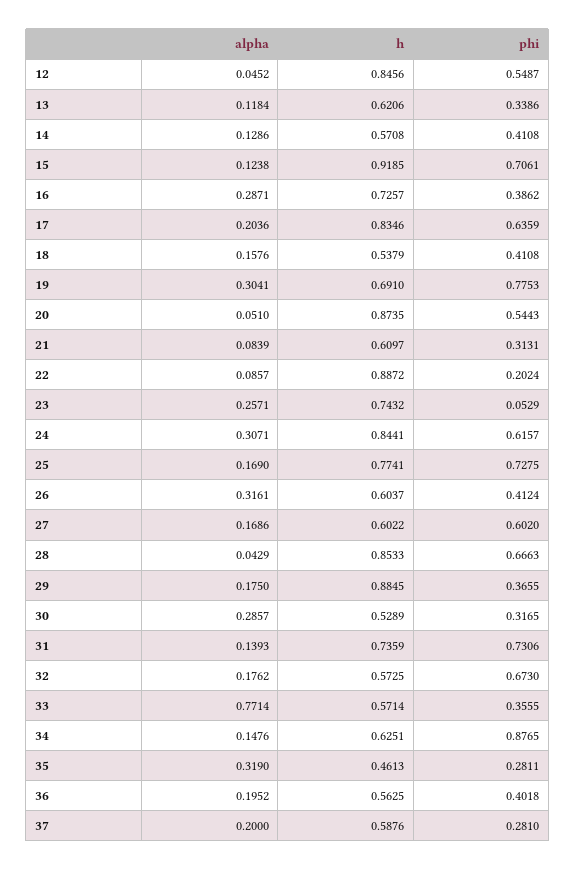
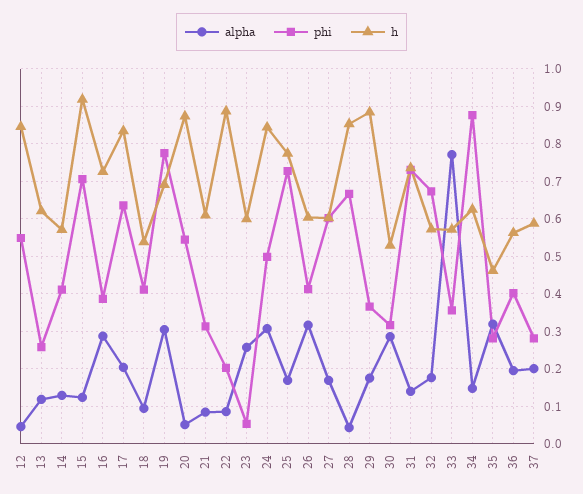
  {
    "alpha": {
      "12": 0.0452,
      "13": 0.1184,
      "14": 0.1286,
      "15": 0.1238,
      "16": 0.2871,
      "17": 0.2036,
-     "18": 0.1576,
+     "18": 0.1,
      "19": 0.3041,
      "20": 0.051,
      "21": 0.0839,
      "22": 0.0857,
      "23": 0.2571,
      "24": 0.3071,
      "25": 0.169,
      "26": 0.3161,
      "27": 0.1686,
      "28": 0.0429,
      "29": 0.175,
      "30": 0.2857,
      "31": 0.1393,
      "32": 0.1762,
      "33": 0.7714,
      "34": 0.1476,
      "35": 0.319,
      "36": 0.1952,
      "37": 0.2
    },
    "h": {
      "12": 0.8456,
      "13": 0.6206,
      "14": 0.5708,
      "15": 0.9185,
      "16": 0.7257,
      "17": 0.8346,
      "18": 0.5379,
      "19": 0.691,
      "20": 0.8735,
      "21": 0.6097,
      "22": 0.8872,
-     "23": 0.7432,
+     "23": 0.6,
      "24": 0.8441,
      "25": 0.7741,
      "26": 0.6037,
      "27": 0.6022,
      "28": 0.8533,
      "29": 0.8845,
      "30": 0.5289,
      "31": 0.7359,
      "32": 0.5725,
      "33": 0.5714,
      "34": 0.6251,
      "35": 0.4613,
      "36": 0.5625,
      "37": 0.5876
    },
    "phi": {
      "12": 0.5487,
-     "13": 0.3386,
+     "13": 0.26,
      "14": 0.4108,
      "15": 0.7061,
      "16": 0.3862,
      "17": 0.6359,
      "18": 0.4108,
      "19": 0.7753,
      "20": 0.5443,
      "21": 0.3131,
      "22": 0.2024,
      "23": 0.0529,
-     "24": 0.6157,
+     "24": 0.5,
      "25": 0.7275,
      "26": 0.4124,
      "27": 0.602,
      "28": 0.6663,
      "29": 0.3655,
      "30": 0.3165,
      "31": 0.7306,
      "32": 0.673,
      "33": 0.3555,
      "34": 0.8765,
      "35": 0.2811,
      "36": 0.4018,
      "37": 0.281
    }
  }

